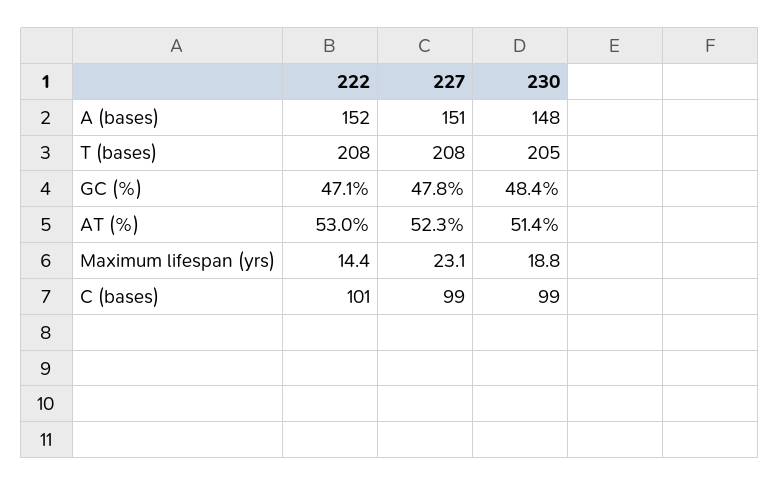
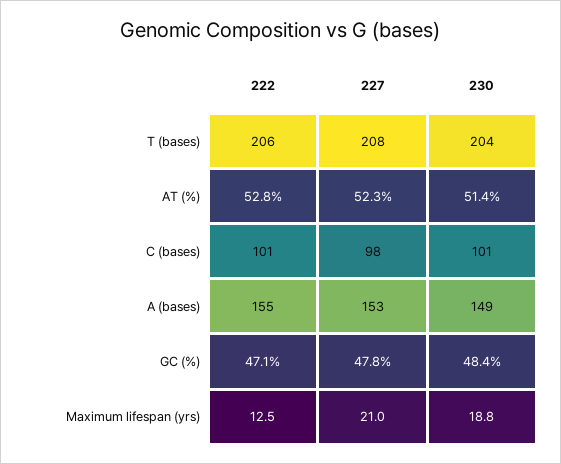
  {
    "222": {
-     "A (bases)": 152,
+     "A (bases)": 155,
-     "T (bases)": 208,
+     "T (bases)": 206,
      "GC (%)": 47.1,
-     "AT (%)": 53,
+     "AT (%)": 52.8,
-     "Maximum lifespan (yrs)": 14.4,
+     "Maximum lifespan (yrs)": 12.5,
      "C (bases)": 101
    },
    "227": {
-     "A (bases)": 151,
+     "A (bases)": 153,
      "T (bases)": 208,
      "GC (%)": 47.8,
      "AT (%)": 52.3,
-     "Maximum lifespan (yrs)": 23.1,
+     "Maximum lifespan (yrs)": 21,
-     "C (bases)": 99
+     "C (bases)": 98
    },
    "230": {
-     "A (bases)": 148,
+     "A (bases)": 149,
-     "T (bases)": 205,
+     "T (bases)": 204,
      "GC (%)": 48.4,
      "AT (%)": 51.4,
      "Maximum lifespan (yrs)": 18.8,
-     "C (bases)": 99
+     "C (bases)": 101
    }
  }

